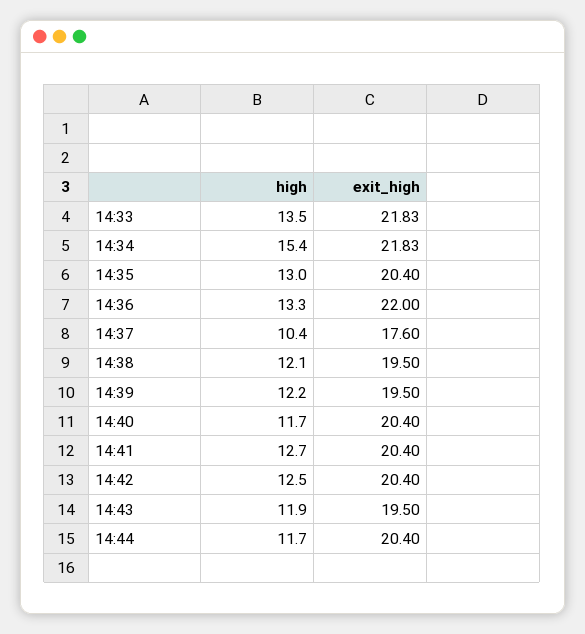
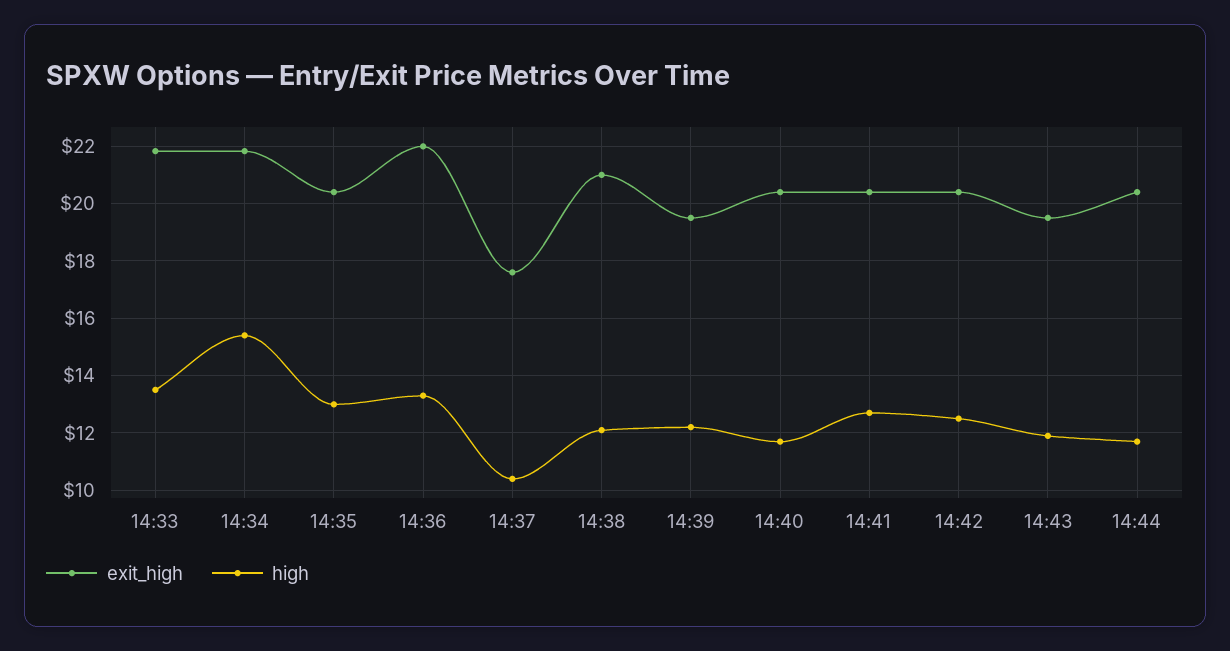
  {
    "high": {
      "14:33": 13.5,
      "14:34": 15.4,
      "14:35": 13,
      "14:36": 13.3,
      "14:37": 10.4,
      "14:38": 12.1,
      "14:39": 12.2,
      "14:40": 11.7,
      "14:41": 12.7,
      "14:42": 12.5,
      "14:43": 11.9,
      "14:44": 11.7
    },
    "exit_high": {
      "14:33": 21.83,
      "14:34": 21.83,
      "14:35": 20.4,
      "14:36": 22,
      "14:37": 17.6,
-     "14:38": 19.5,
+     "14:38": 21,
      "14:39": 19.5,
      "14:40": 20.4,
      "14:41": 20.4,
      "14:42": 20.4,
      "14:43": 19.5,
      "14:44": 20.4
    }
  }

